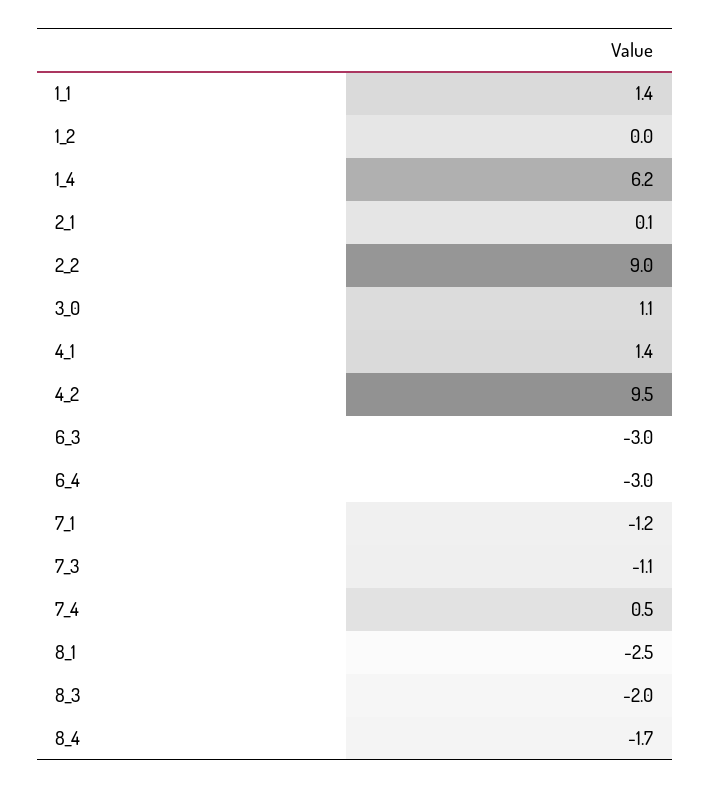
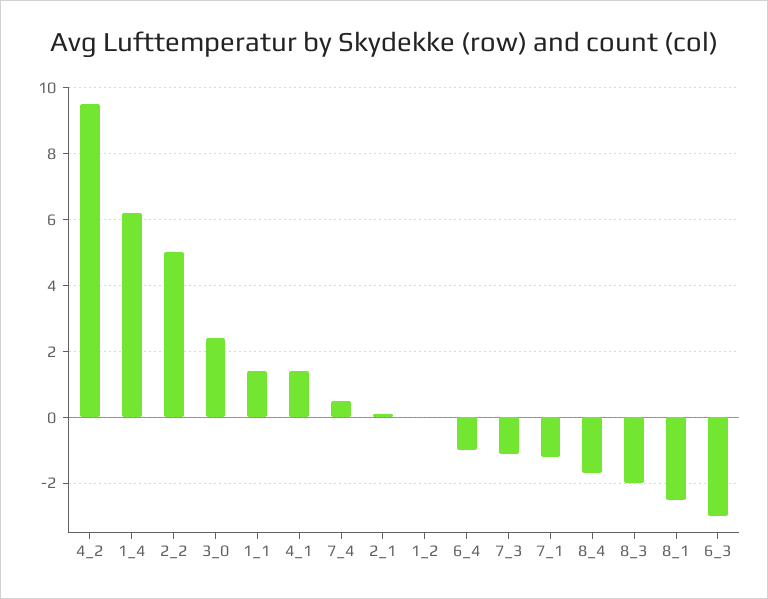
  {
    "1_1": 1.4,
    "1_2": 0,
    "1_4": 6.2,
    "2_1": 0.1,
-   "2_2": 9,
+   "2_2": 5,
-   "3_0": 1.1,
+   "3_0": 2.5,
    "4_1": 1.4,
    "4_2": 9.5,
    "6_3": -3,
-   "6_4": -3,
+   "6_4": -1,
    "7_1": -1.2,
    "7_3": -1.1,
    "7_4": 0.5,
    "8_1": -2.5,
    "8_3": -2,
    "8_4": -1.7
  }

